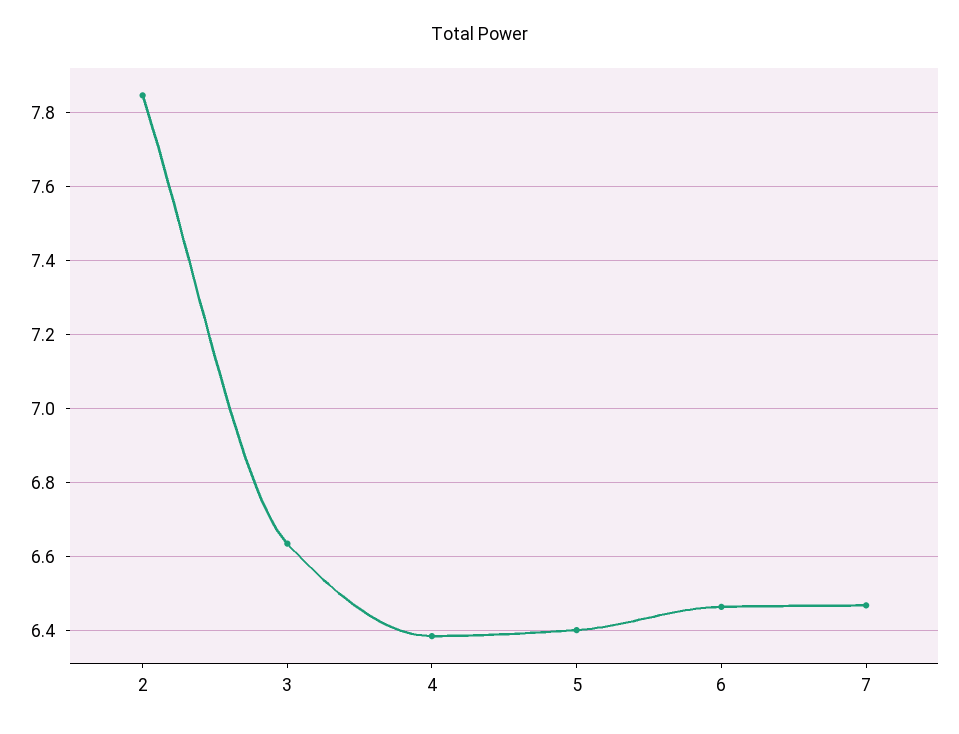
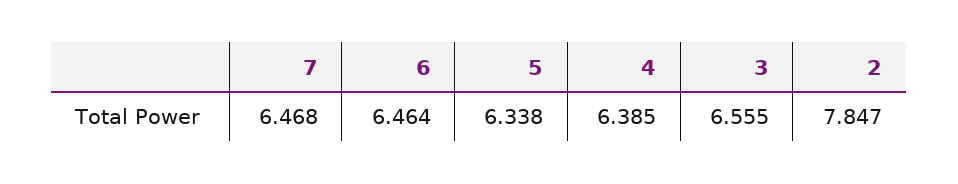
  {
    "2": 7.847,
-   "3": 6.64,
+   "3": 6.555,
    "4": 6.385,
-   "5": 6.4,
+   "5": 6.338,
    "6": 6.464,
    "7": 6.468
  }

